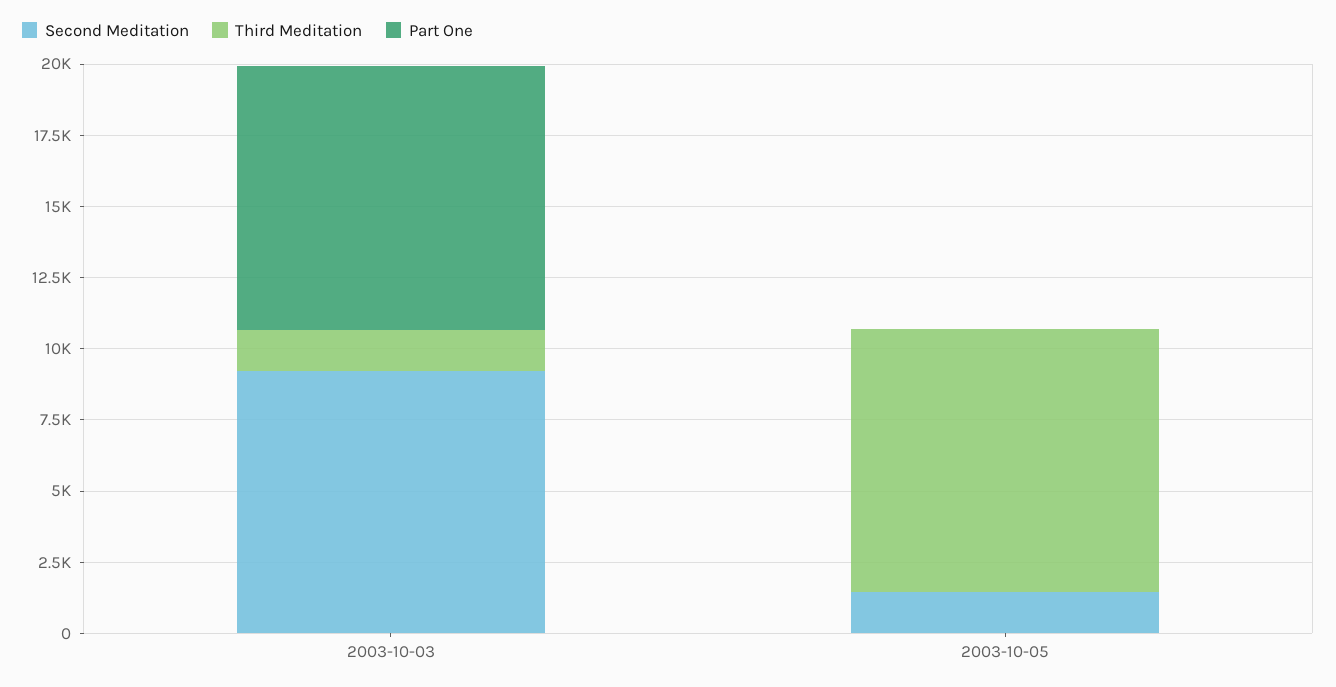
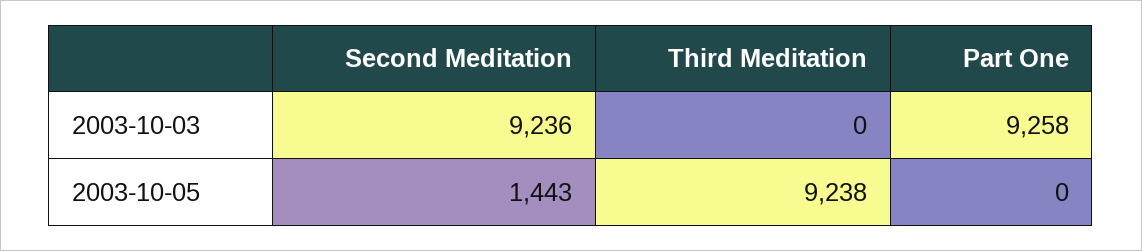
  {
    "Second Meditation": {
      "2003-10-03": 9236,
      "2003-10-05": 1443
    },
    "Third Meditation": {
-     "2003-10-03": 1500,
+     "2003-10-03": 0,
      "2003-10-05": 9238
    },
    "Part One": {
      "2003-10-03": 9258,
      "2003-10-05": 0
    }
  }

